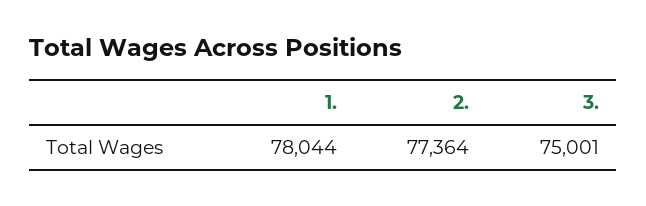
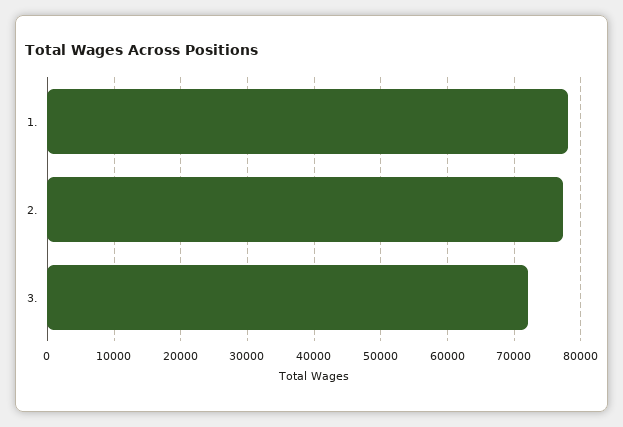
  {
    "1.": 78044,
    "2.": 77364,
-   "3.": 75001
+   "3.": 72000
  }

